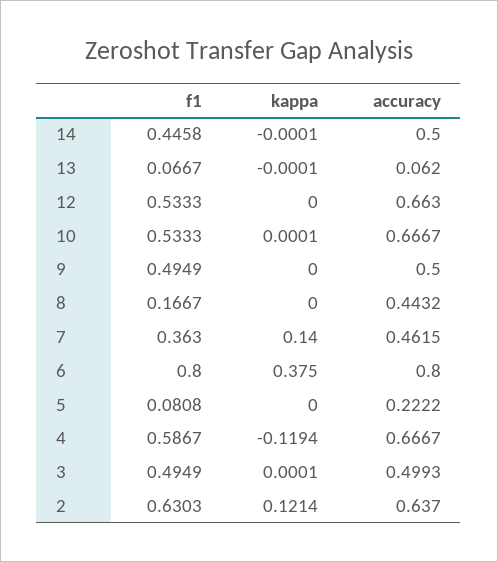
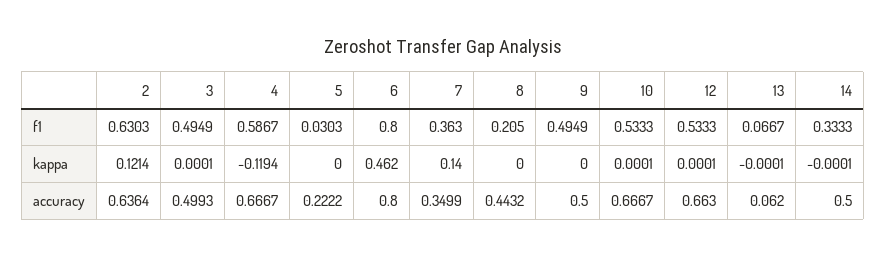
  {
    "f1": {
-     "14": 0.4458,
+     "14": 0.3333,
      "13": 0.0667,
      "12": 0.5333,
      "10": 0.5333,
      "9": 0.4949,
-     "8": 0.1667,
+     "8": 0.205,
      "7": 0.363,
      "6": 0.8,
-     "5": 0.0808,
+     "5": 0.0303,
      "4": 0.5867,
      "3": 0.4949,
      "2": 0.6303
    },
    "kappa": {
      "14": -0.0001,
      "13": -0.0001,
-     "12": 0,
+     "12": 0.0001,
      "10": 0.0001,
      "9": 0,
      "8": 0,
      "7": 0.14,
-     "6": 0.375,
+     "6": 0.462,
      "5": 0,
      "4": -0.1194,
      "3": 0.0001,
      "2": 0.1214
    },
    "accuracy": {
      "14": 0.5,
      "13": 0.062,
      "12": 0.663,
      "10": 0.6667,
      "9": 0.5,
      "8": 0.4432,
-     "7": 0.4615,
+     "7": 0.3499,
      "6": 0.8,
      "5": 0.2222,
      "4": 0.6667,
      "3": 0.4993,
-     "2": 0.637
+     "2": 0.6364
    }
  }

